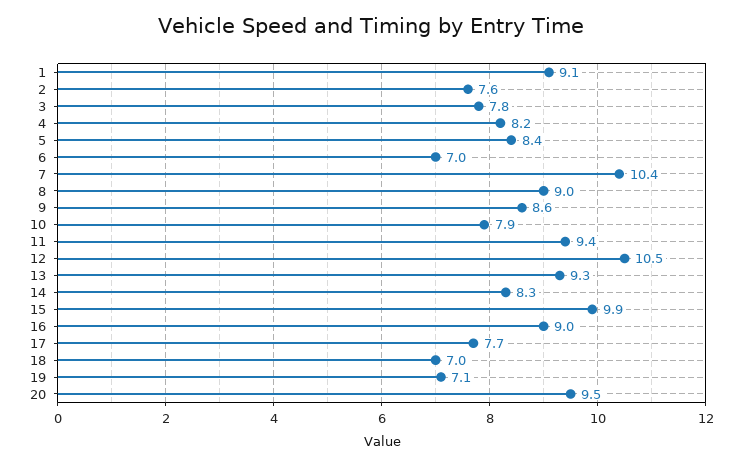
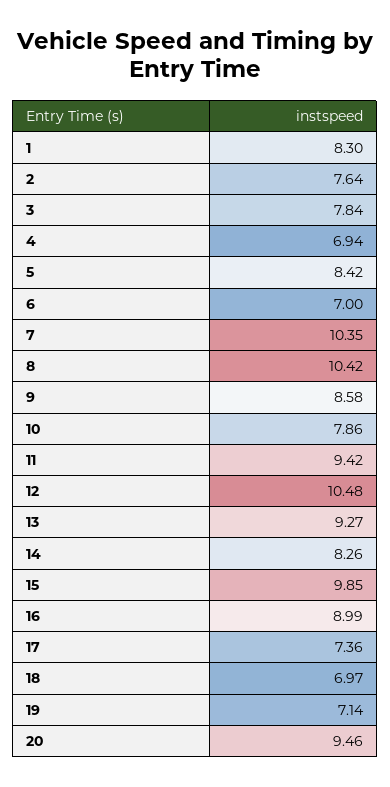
  {
-   "1": 9.1,
+   "1": 8.3,
    "2": 7.64,
    "3": 7.84,
-   "4": 8.2,
+   "4": 6.94,
    "5": 8.42,
    "6": 7,
    "7": 10.35,
-   "8": 9,
+   "8": 10.42,
    "9": 8.58,
    "10": 7.86,
    "11": 9.42,
    "12": 10.48,
    "13": 9.27,
    "14": 8.26,
    "15": 9.85,
    "16": 8.99,
-   "17": 7.7,
+   "17": 7.36,
    "18": 6.97,
    "19": 7.14,
    "20": 9.46
  }

